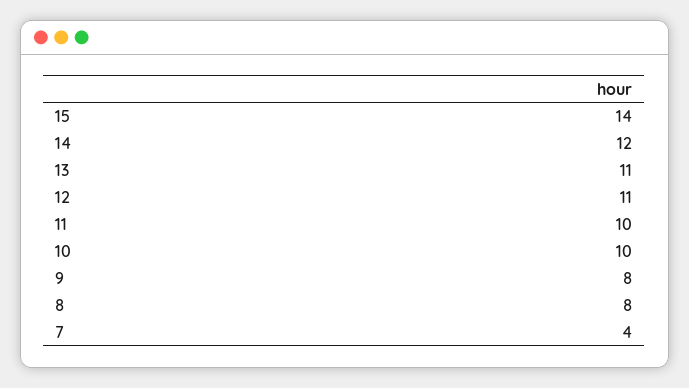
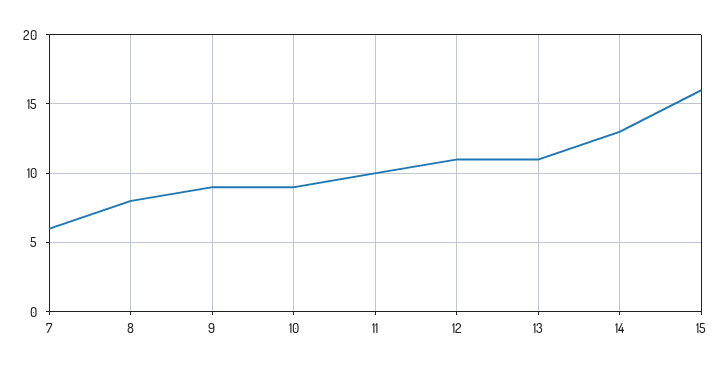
  {
-   "15": 14,
+   "15": 16,
-   "14": 12,
+   "14": 13,
    "13": 11,
    "12": 11,
    "11": 10,
-   "10": 10,
+   "10": 9,
-   "9": 8,
+   "9": 9,
    "8": 8,
-   "7": 4
+   "7": 6
  }

